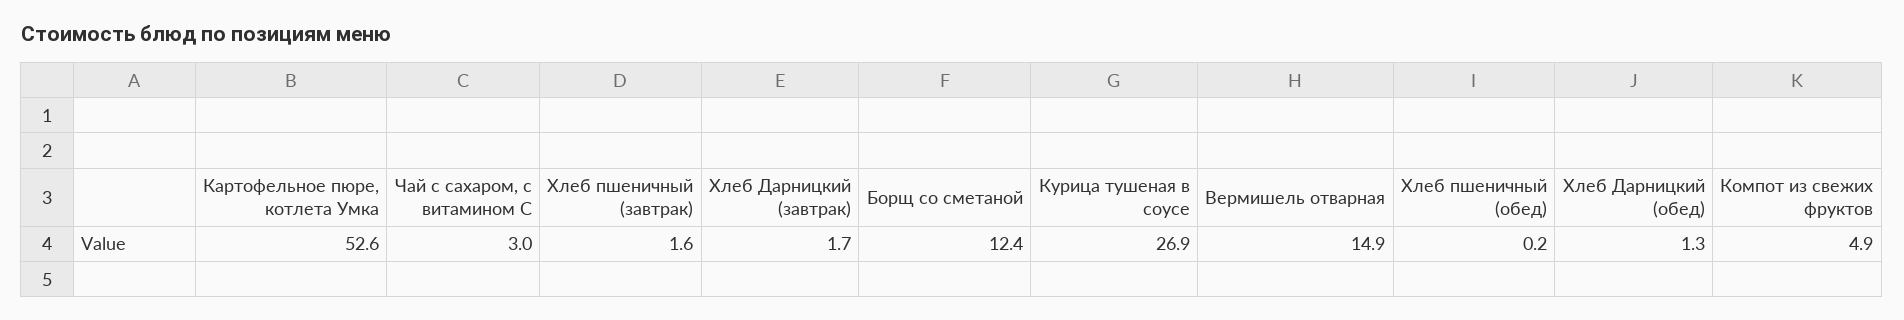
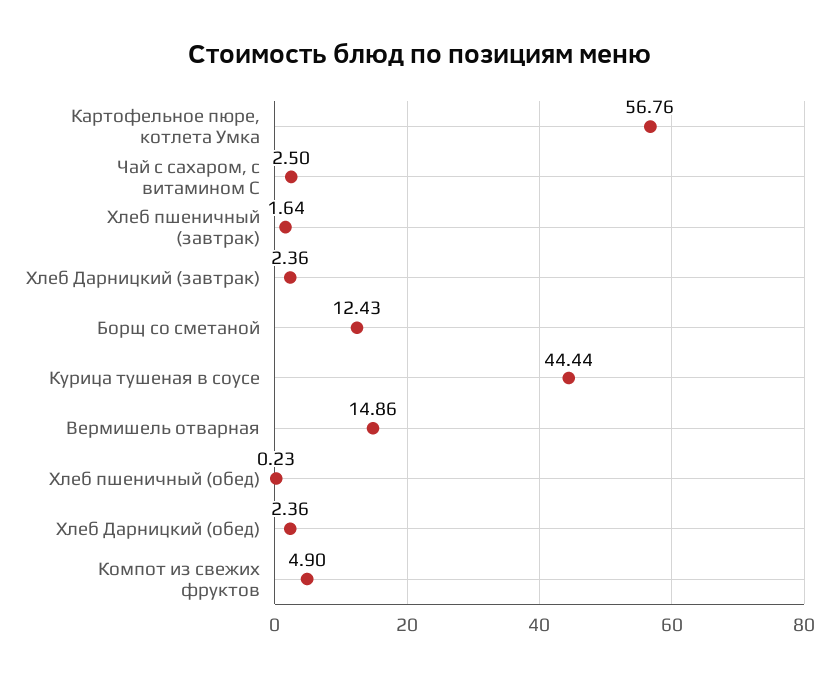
  {
-   "Картофельное пюре, котлета Умка": 52.6,
+   "Картофельное пюре, котлета Умка": 56.76,
-   "Чай с сахаром, с витамином С": 3,
+   "Чай с сахаром, с витамином С": 2.5,
    "Хлеб пшеничный (завтрак)": 1.64,
-   "Хлеб Дарницкий (завтрак)": 1.7,
+   "Хлеб Дарницкий (завтрак)": 2.36,
    "Борщ со сметаной": 12.43,
-   "Курица тушеная в соусе": 26.9,
+   "Курица тушеная в соусе": 44.44,
    "Вермишель отварная": 14.86,
    "Хлеб пшеничный (обед)": 0.23,
-   "Хлеб Дарницкий (обед)": 1.3,
+   "Хлеб Дарницкий (обед)": 2.36,
    "Компот из свежих фруктов": 4.9
  }

